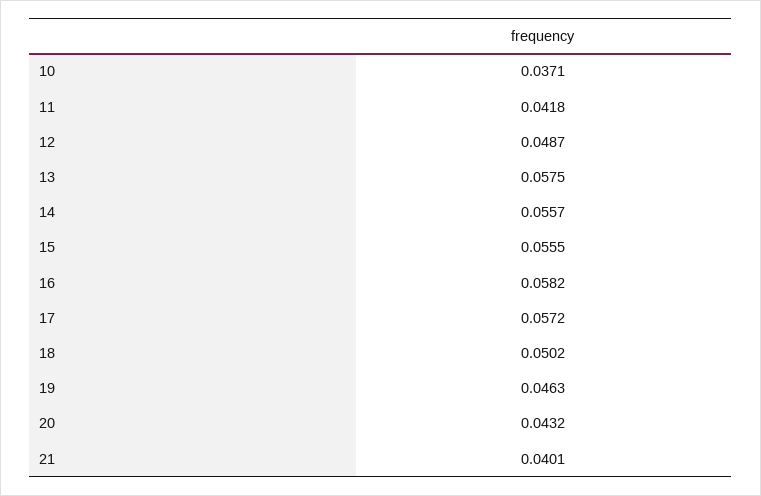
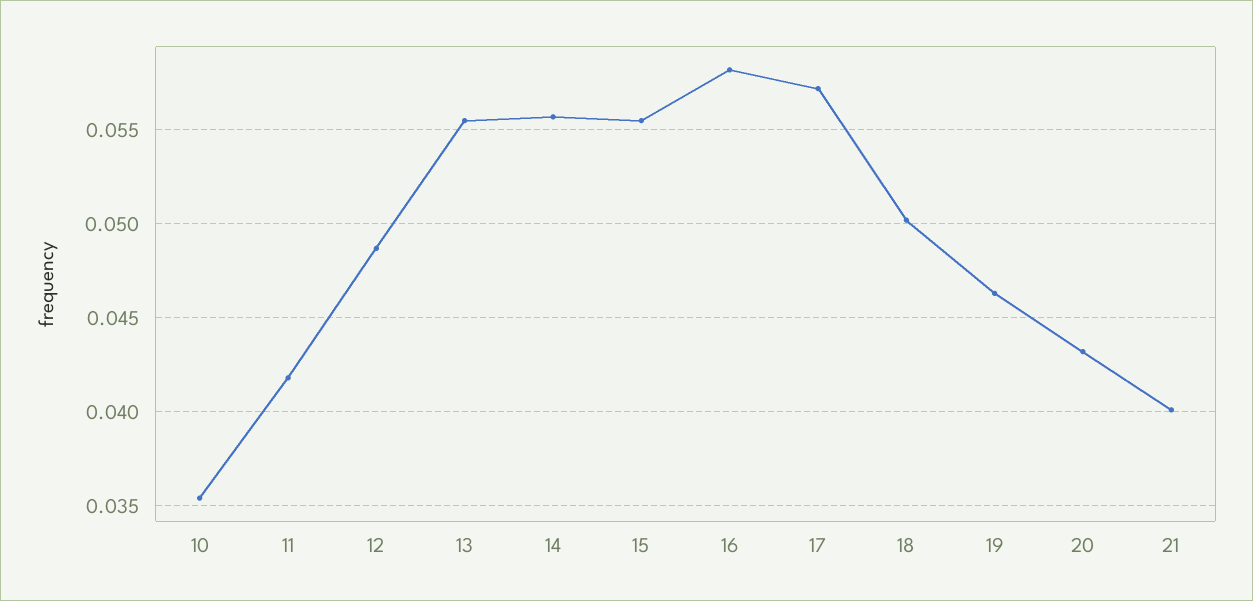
  {
-   "10": 0.0371,
+   "10": 0.0355,
    "11": 0.0418,
    "12": 0.0487,
-   "13": 0.0575,
+   "13": 0.0555,
    "14": 0.0557,
    "15": 0.0555,
    "16": 0.0582,
    "17": 0.0572,
    "18": 0.0502,
    "19": 0.0463,
    "20": 0.0432,
    "21": 0.0401
  }

